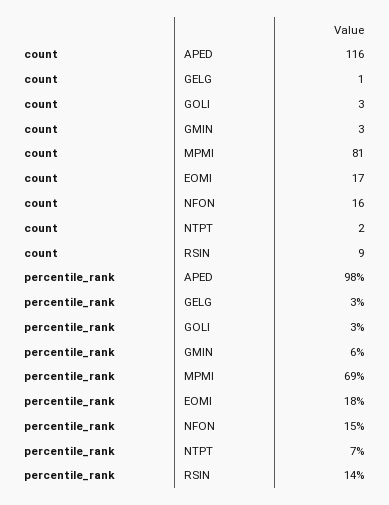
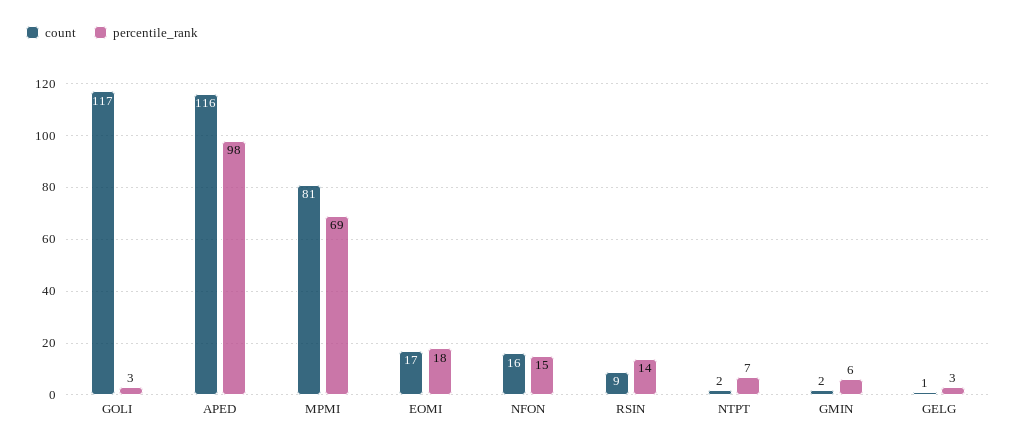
  {
    "count": {
      "APED": 116,
      "GELG": 1,
-     "GOLI": 3,
+     "GOLI": 117,
-     "GMIN": 3,
+     "GMIN": 2,
      "MPMI": 81,
      "EOMI": 17,
      "NFON": 16,
      "NTPT": 2,
      "RSIN": 9
    },
    "percentile_rank": {
      "APED": 98,
      "GELG": 3,
      "GOLI": 3,
      "GMIN": 6,
      "MPMI": 69,
      "EOMI": 18,
      "NFON": 15,
      "NTPT": 7,
      "RSIN": 14
    }
  }

